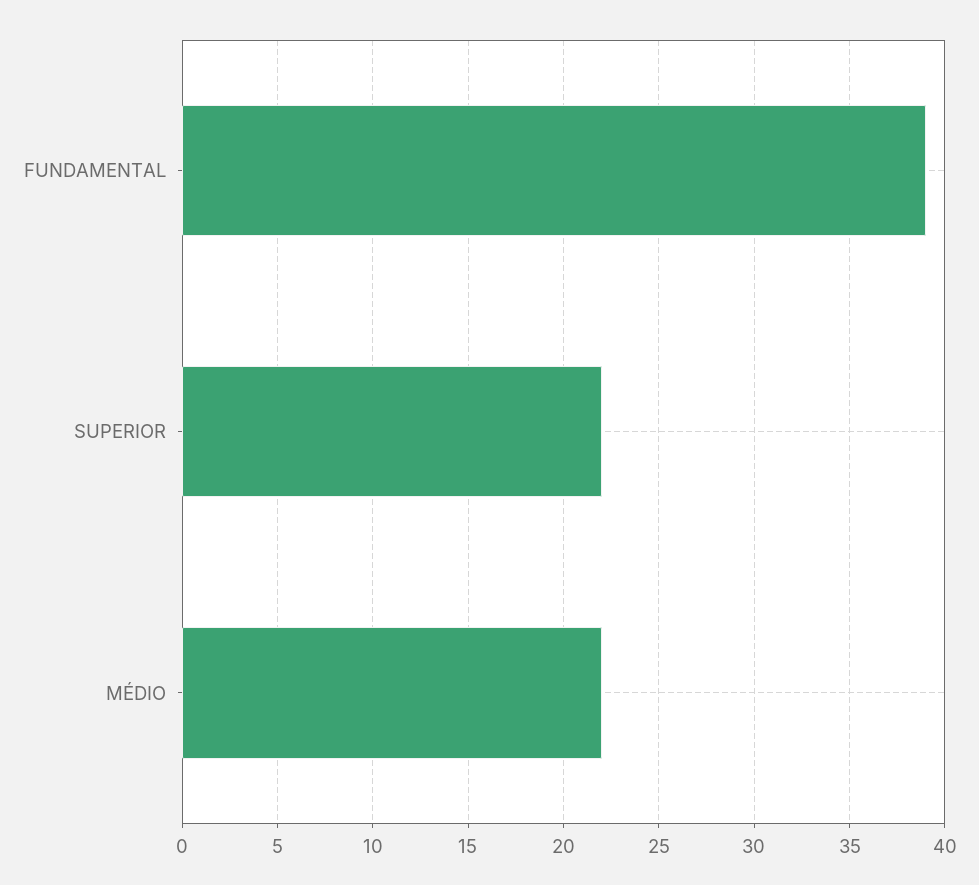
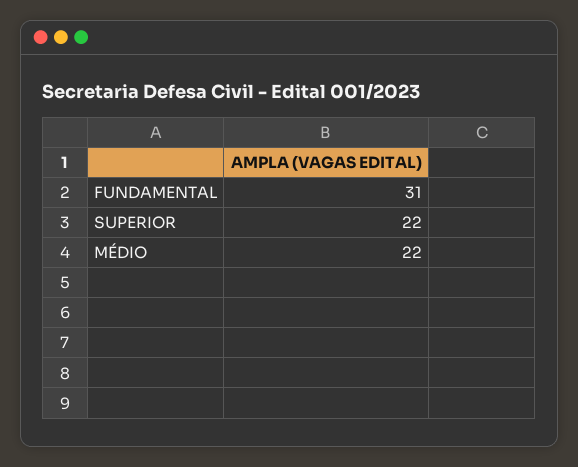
  {
-   "FUNDAMENTAL": 39,
+   "FUNDAMENTAL": 31,
    "SUPERIOR": 22,
    "MÉDIO": 22
  }

